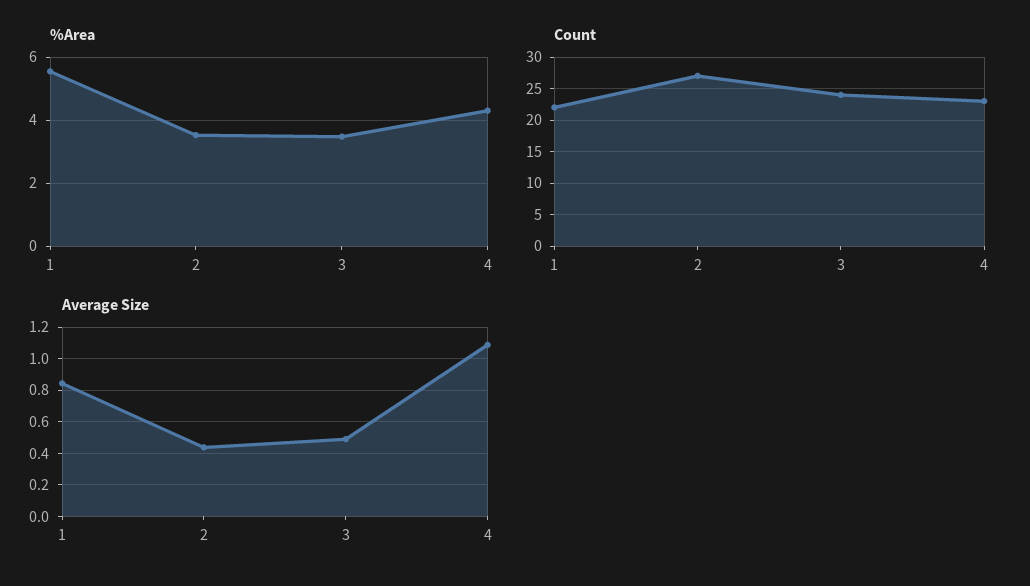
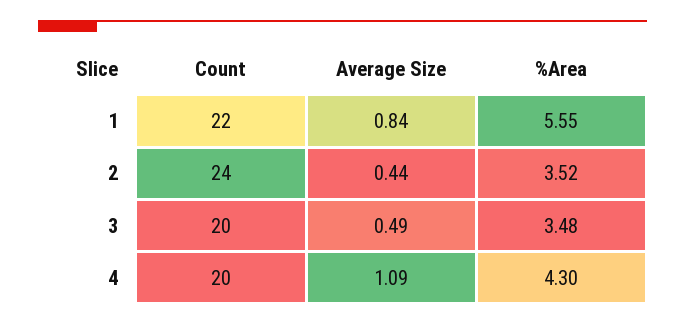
  {
    "%Area": {
      "1": 5.55,
      "2": 3.52,
      "3": 3.48,
      "4": 4.3
    },
    "Count": {
      "1": 22,
-     "2": 27,
+     "2": 24,
-     "3": 24,
+     "3": 20,
-     "4": 23
+     "4": 20
    },
    "Average Size": {
      "1": 0.84,
      "2": 0.44,
      "3": 0.49,
      "4": 1.09
    }
  }

